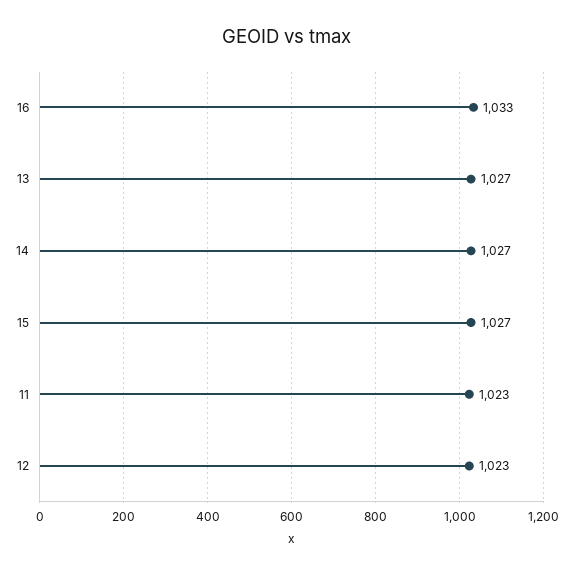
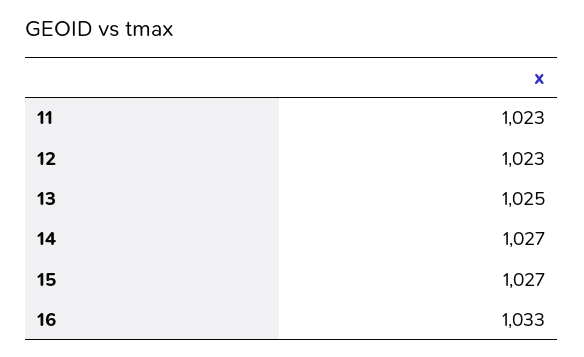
  {
    "16": 1033,
-   "13": 1027,
+   "13": 1025,
    "14": 1027,
    "15": 1027,
    "11": 1023,
    "12": 1023
  }

